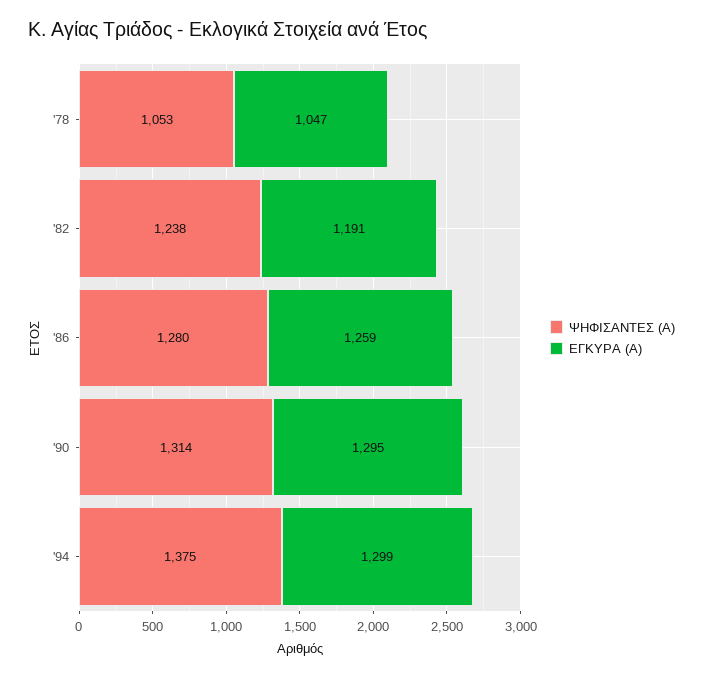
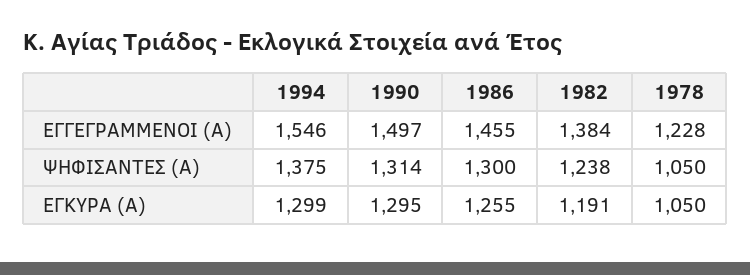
  {
    "ΨΗΦΙΣΑΝΤΕΣ (Α)": {
-     "'78": 1053,
+     "'78": 1050,
      "'82": 1238,
-     "'86": 1280,
+     "'86": 1300,
      "'90": 1314,
      "'94": 1375
    },
    "ΕΓΚΥΡΑ (Α)": {
-     "'78": 1047,
+     "'78": 1050,
      "'82": 1191,
-     "'86": 1259,
+     "'86": 1255,
      "'90": 1295,
      "'94": 1299
-   }
+   },
+   "ΕΓΓΕΓΡΑΜΜΕΝΟΙ (Α)": {
+     "'94": 1546,
+     "'90": 1497,
+     "'86": 1455,
+     "'82": 1384,
+     "'78": 1228
+   }
  }

